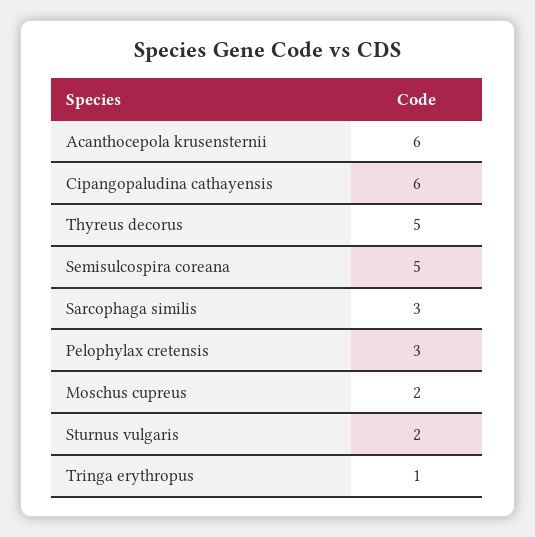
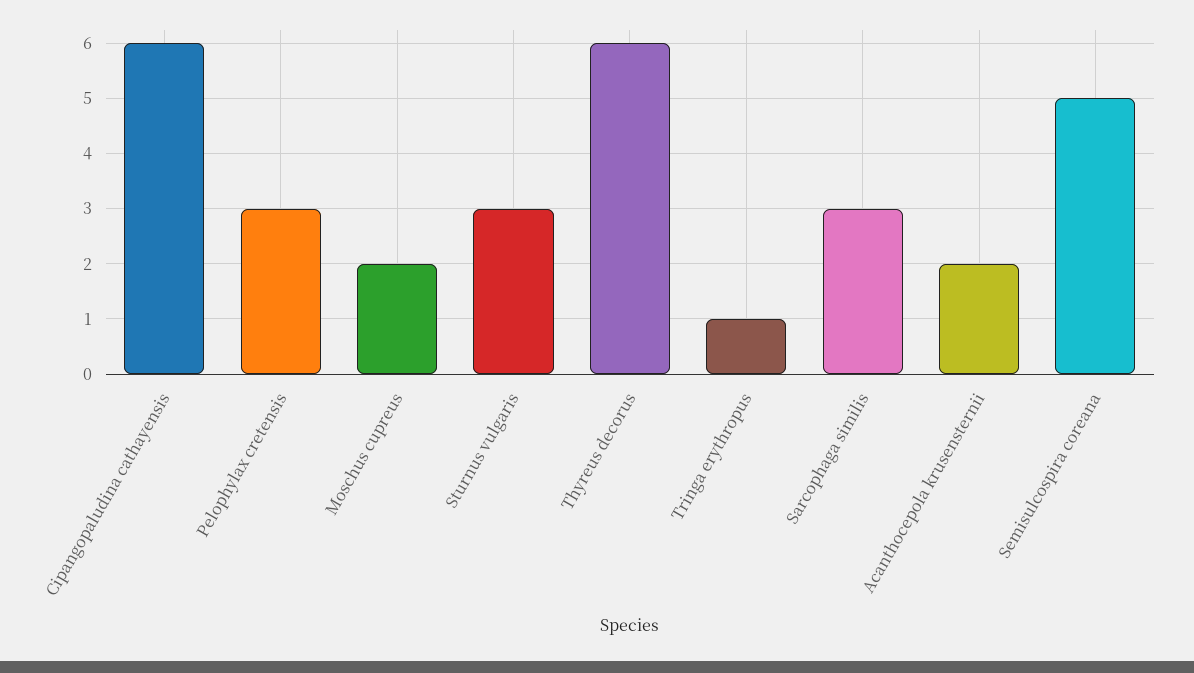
  {
-   "Acanthocepola krusensternii": 6,
+   "Acanthocepola krusensternii": 2,
    "Cipangopaludina cathayensis": 6,
-   "Thyreus decorus": 5,
+   "Thyreus decorus": 6,
    "Semisulcospira coreana": 5,
    "Sarcophaga similis": 3,
    "Pelophylax cretensis": 3,
    "Moschus cupreus": 2,
-   "Sturnus vulgaris": 2,
+   "Sturnus vulgaris": 3,
    "Tringa erythropus": 1
  }

